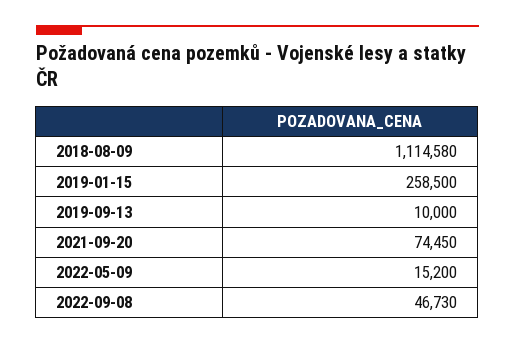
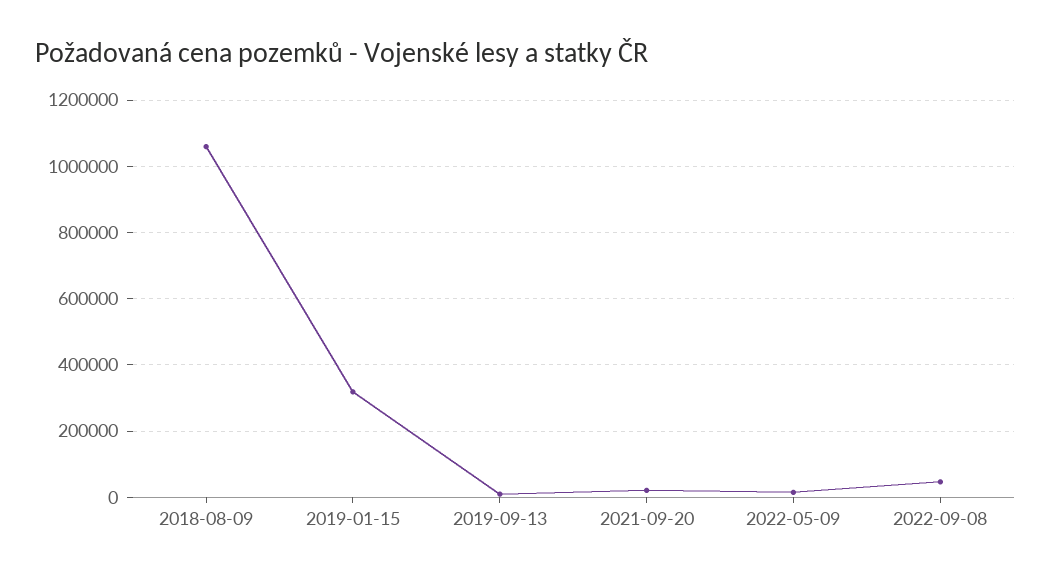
  {
-   "2018-08-09": 1114580,
+   "2018-08-09": 1060000,
-   "2019-01-15": 258500,
+   "2019-01-15": 320000,
    "2019-09-13": 10000,
-   "2021-09-20": 74450,
+   "2021-09-20": 20000,
    "2022-05-09": 15200,
    "2022-09-08": 46730
  }

